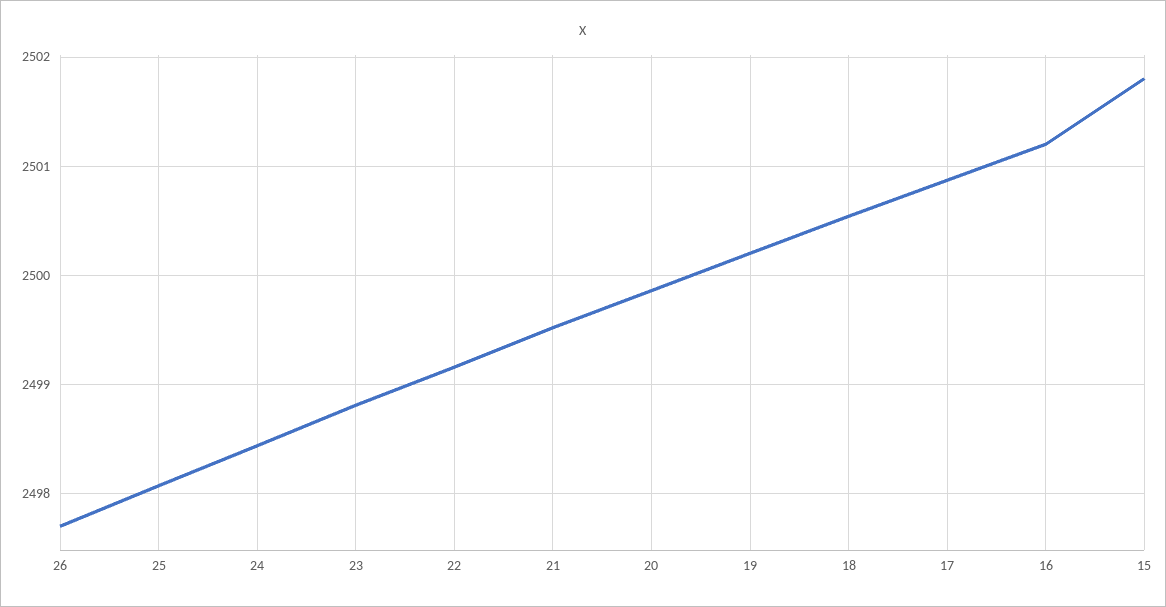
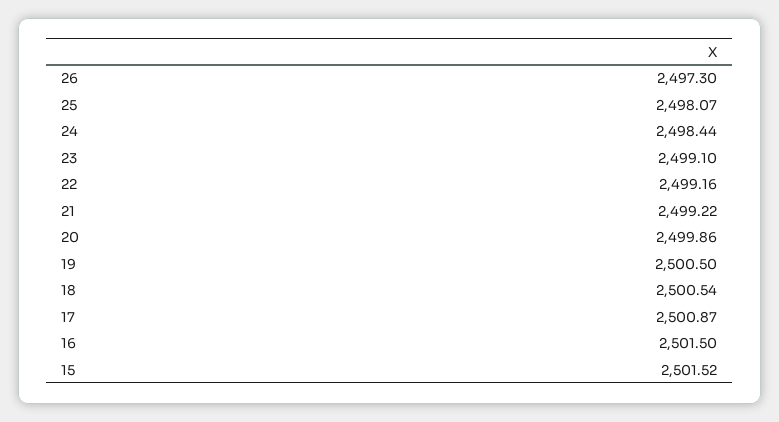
  {
-   "26": 2497.7,
+   "26": 2497.3,
    "25": 2498.07,
    "24": 2498.44,
-   "23": 2498.8,
+   "23": 2499.1,
    "22": 2499.16,
-   "21": 2499.5,
+   "21": 2499.22,
    "20": 2499.86,
-   "19": 2500.2,
+   "19": 2500.5,
    "18": 2500.54,
    "17": 2500.87,
-   "16": 2501.2,
+   "16": 2501.5,
-   "15": 2501.8
+   "15": 2501.52
  }

